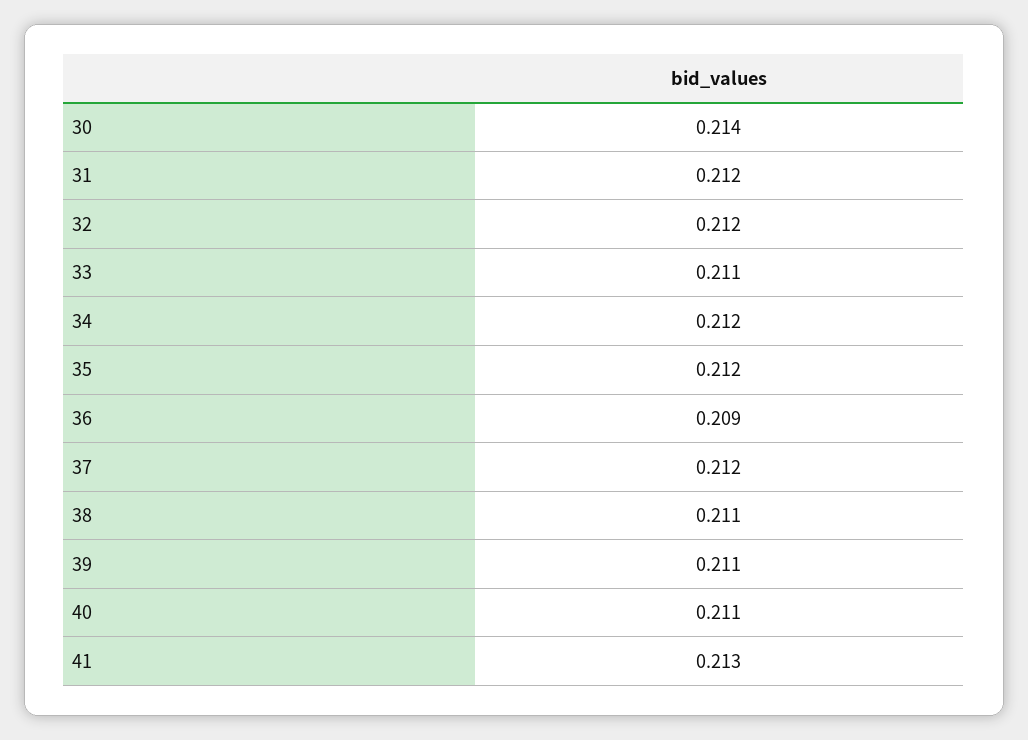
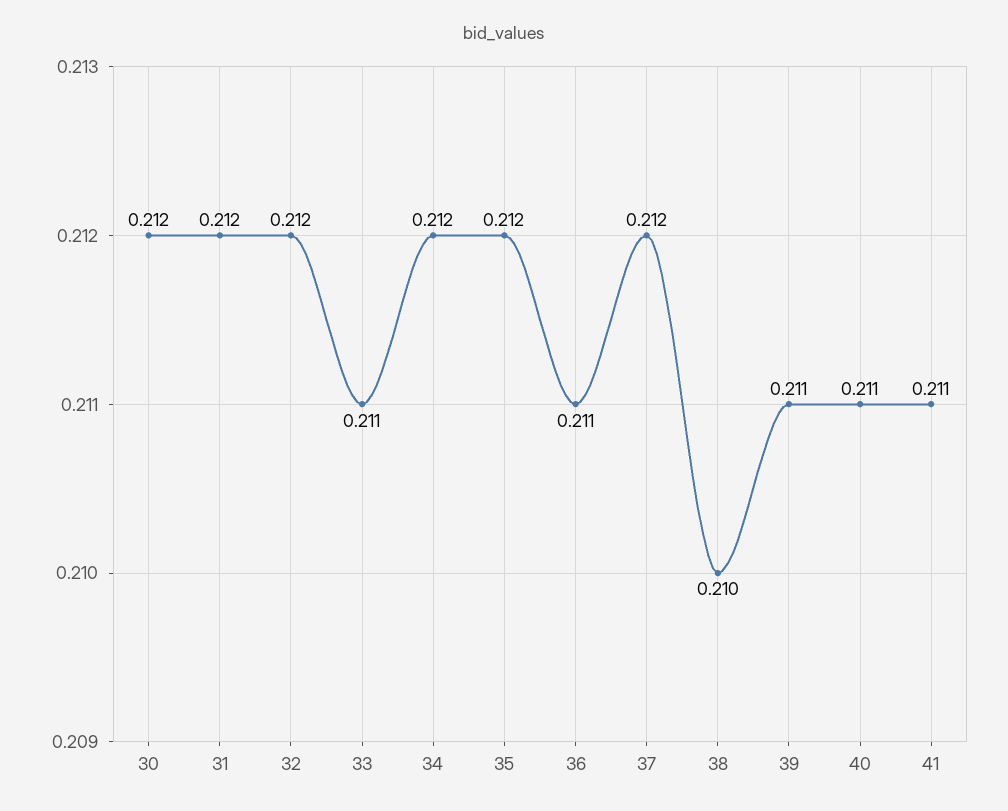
  {
-   "30": 0.214,
+   "30": 0.212,
    "31": 0.212,
    "32": 0.212,
    "33": 0.211,
    "34": 0.212,
    "35": 0.212,
-   "36": 0.209,
+   "36": 0.211,
    "37": 0.212,
-   "38": 0.211,
+   "38": 0.21,
    "39": 0.211,
    "40": 0.211,
-   "41": 0.213
+   "41": 0.211
  }

